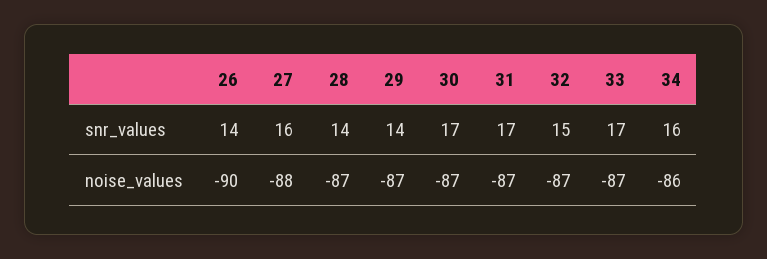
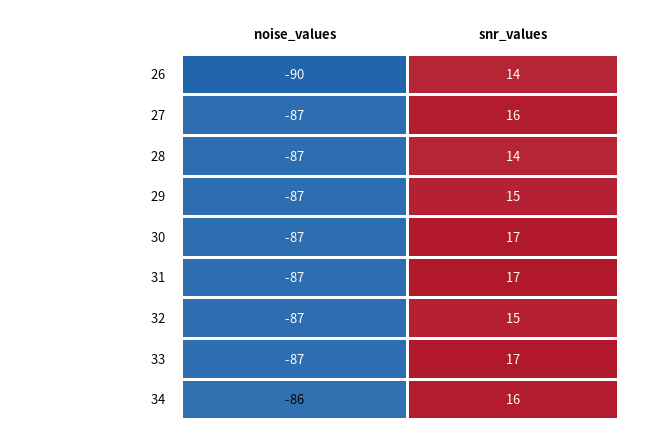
  {
    "26": {
      "snr_values": 14,
      "noise_values": -90
    },
    "27": {
      "snr_values": 16,
-     "noise_values": -88
+     "noise_values": -87
    },
    "28": {
      "snr_values": 14,
      "noise_values": -87
    },
    "29": {
-     "snr_values": 14,
+     "snr_values": 15,
      "noise_values": -87
    },
    "30": {
      "snr_values": 17,
      "noise_values": -87
    },
    "31": {
      "snr_values": 17,
      "noise_values": -87
    },
    "32": {
      "snr_values": 15,
      "noise_values": -87
    },
    "33": {
      "snr_values": 17,
      "noise_values": -87
    },
    "34": {
      "snr_values": 16,
      "noise_values": -86
    }
  }

